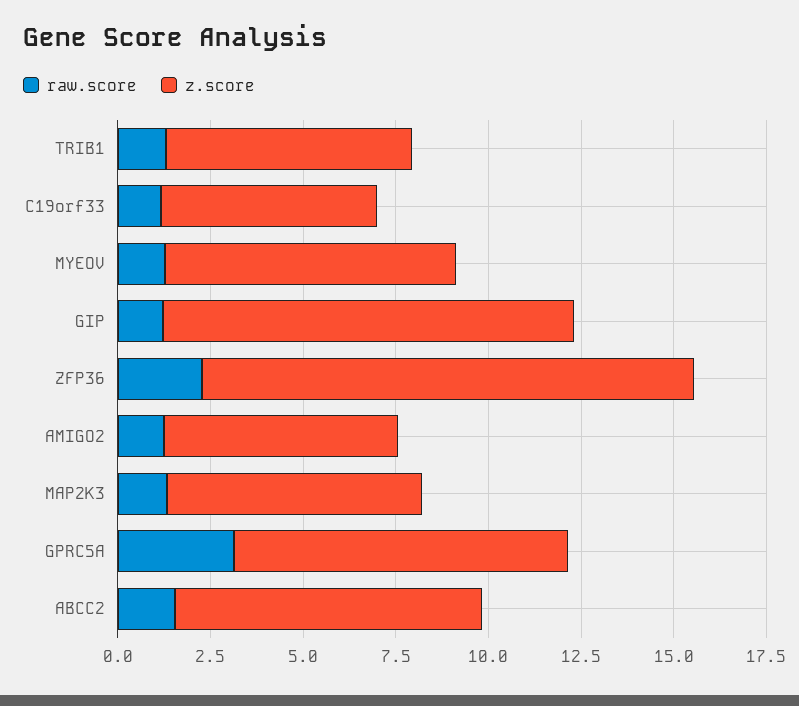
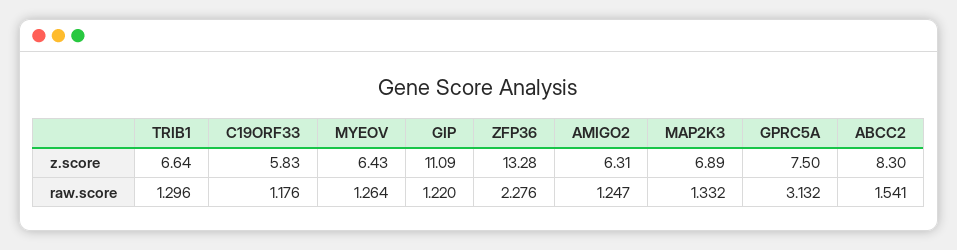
  {
    "raw.score": {
      "TRIB1": 1.296,
      "C19orf33": 1.176,
      "MYEOV": 1.264,
      "GIP": 1.22,
      "ZFP36": 2.276,
      "AMIGO2": 1.247,
      "MAP2K3": 1.332,
      "GPRC5A": 3.132,
      "ABCC2": 1.541
    },
    "z.score": {
      "TRIB1": 6.64,
      "C19orf33": 5.83,
-     "MYEOV": 8,
+     "MYEOV": 6.43,
      "GIP": 11.09,
      "ZFP36": 13.28,
      "AMIGO2": 6.31,
      "MAP2K3": 6.89,
-     "GPRC5A": 9,
+     "GPRC5A": 7.5,
      "ABCC2": 8.3
    }
  }

